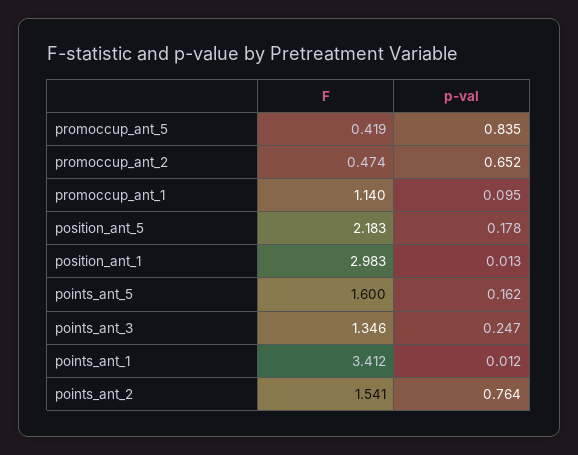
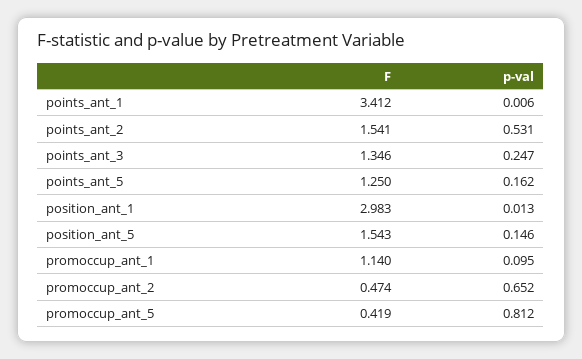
  {
    "F": {
      "promoccup_ant_5": 0.419,
      "promoccup_ant_2": 0.474,
      "promoccup_ant_1": 1.14,
-     "position_ant_5": 2.183,
+     "position_ant_5": 1.543,
      "position_ant_1": 2.983,
-     "points_ant_5": 1.6,
+     "points_ant_5": 1.25,
      "points_ant_3": 1.346,
      "points_ant_1": 3.412,
      "points_ant_2": 1.541
    },
    "p-val": {
-     "promoccup_ant_5": 0.835,
+     "promoccup_ant_5": 0.812,
      "promoccup_ant_2": 0.652,
      "promoccup_ant_1": 0.095,
-     "position_ant_5": 0.178,
+     "position_ant_5": 0.146,
      "position_ant_1": 0.013,
      "points_ant_5": 0.162,
      "points_ant_3": 0.247,
-     "points_ant_1": 0.012,
+     "points_ant_1": 0.006,
-     "points_ant_2": 0.764
+     "points_ant_2": 0.531
    }
  }

